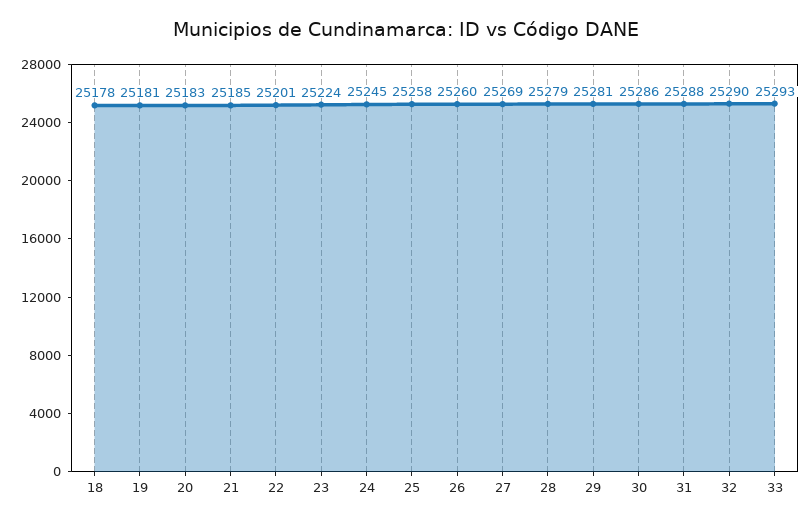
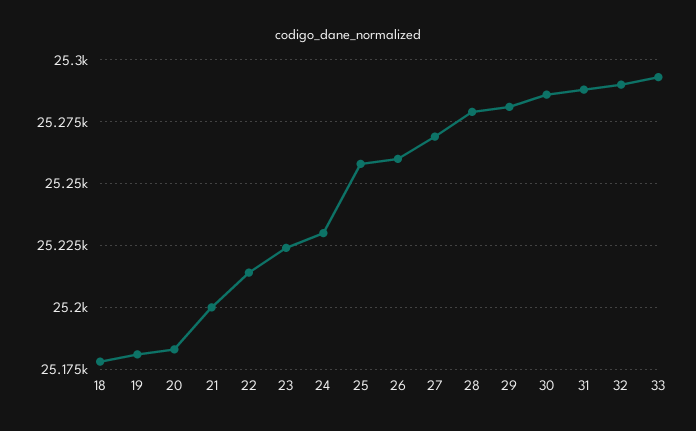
  {
    "18": 25178,
    "19": 25181,
    "20": 25183,
-   "21": 25185,
+   "21": 25200,
-   "22": 25201,
+   "22": 25215,
    "23": 25224,
-   "24": 25245,
+   "24": 25230,
    "25": 25258,
    "26": 25260,
    "27": 25269,
    "28": 25279,
    "29": 25281,
    "30": 25286,
    "31": 25288,
    "32": 25290,
    "33": 25293
  }

